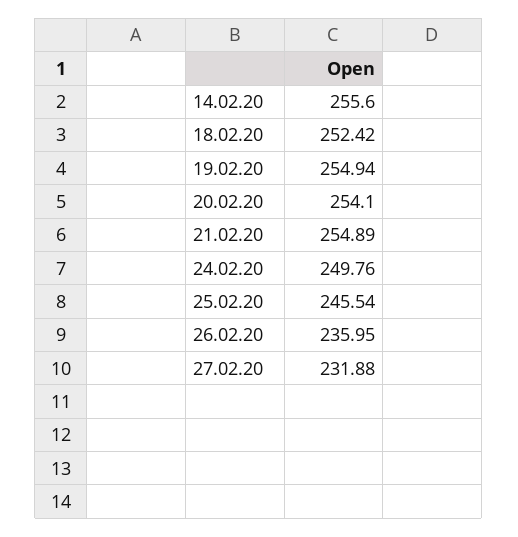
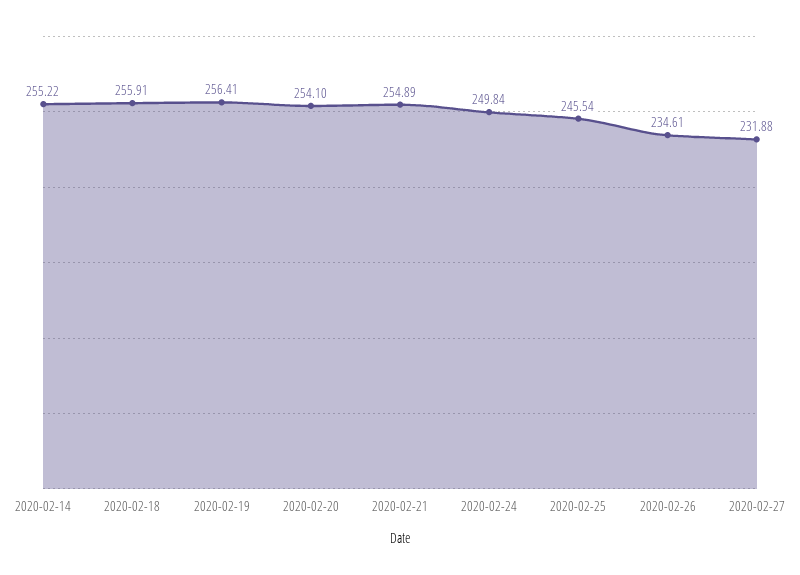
  {
-   "14.02.20": 255.6,
+   "14.02.20": 255.22,
-   "18.02.20": 252.42,
+   "18.02.20": 255.91,
-   "19.02.20": 254.94,
+   "19.02.20": 256.41,
    "20.02.20": 254.1,
    "21.02.20": 254.89,
-   "24.02.20": 249.76,
+   "24.02.20": 249.84,
    "25.02.20": 245.54,
-   "26.02.20": 235.95,
+   "26.02.20": 234.61,
    "27.02.20": 231.88
  }

